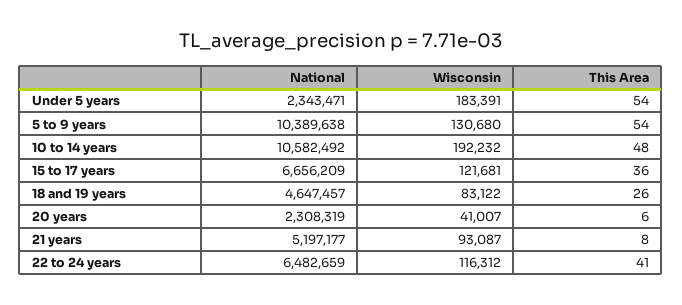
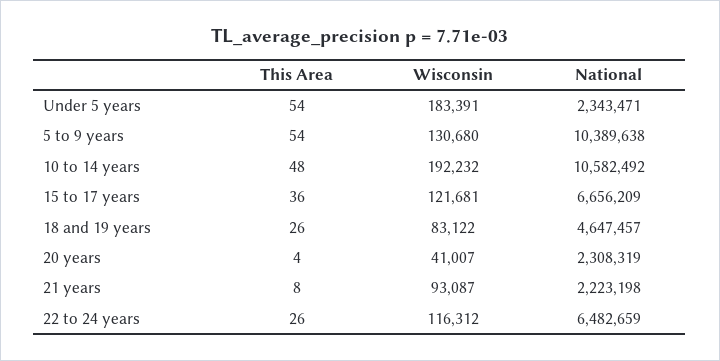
  {
    "National": {
      "Under 5 years": 2343471,
      "5 to 9 years": 10389638,
      "10 to 14 years": 10582492,
      "15 to 17 years": 6656209,
      "18 and 19 years": 4647457,
      "20 years": 2308319,
-     "21 years": 5197177,
+     "21 years": 2223198,
      "22 to 24 years": 6482659
    },
    "Wisconsin": {
      "Under 5 years": 183391,
      "5 to 9 years": 130680,
      "10 to 14 years": 192232,
      "15 to 17 years": 121681,
      "18 and 19 years": 83122,
      "20 years": 41007,
      "21 years": 93087,
      "22 to 24 years": 116312
    },
    "This Area": {
      "Under 5 years": 54,
      "5 to 9 years": 54,
      "10 to 14 years": 48,
      "15 to 17 years": 36,
      "18 and 19 years": 26,
-     "20 years": 6,
+     "20 years": 4,
      "21 years": 8,
-     "22 to 24 years": 41
+     "22 to 24 years": 26
    }
  }

